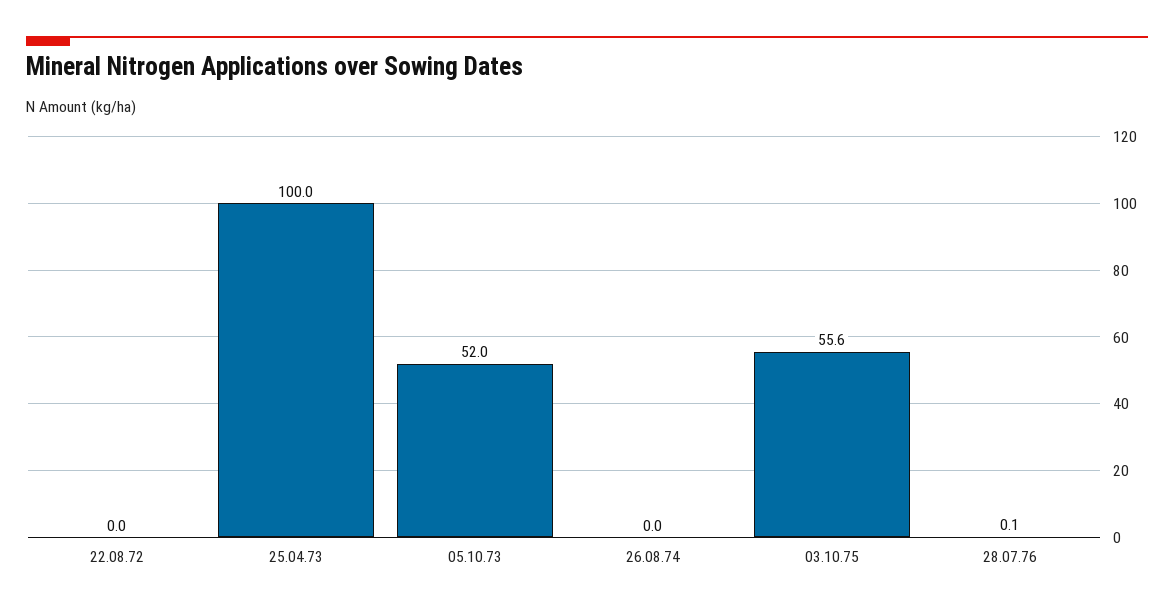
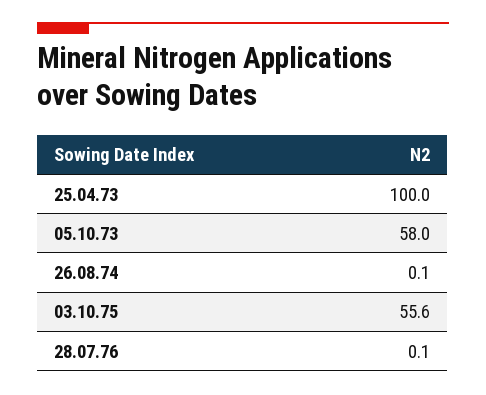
  {
-   "22.08.72": 0,
    "25.04.73": 100,
-   "05.10.73": 52,
+   "05.10.73": 58,
-   "26.08.74": 0,
+   "26.08.74": 0.1,
    "03.10.75": 55.6,
    "28.07.76": 0.1
  }

